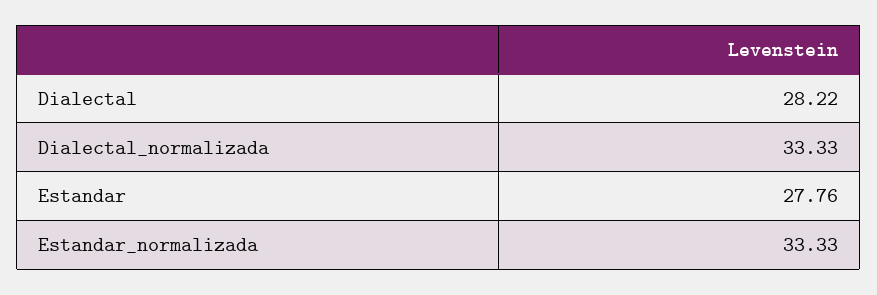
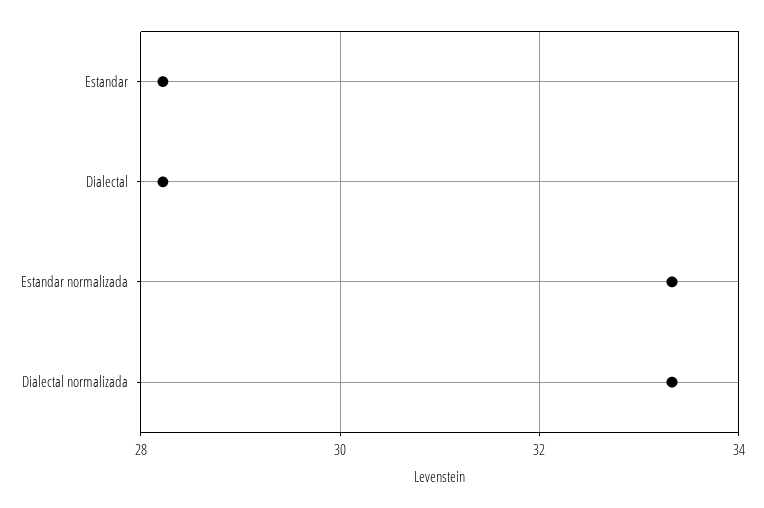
  {
    "Dialectal": 28.22,
    "Dialectal_normalizada": 33.33,
-   "Estandar": 27.76,
+   "Estandar": 28.2,
    "Estandar_normalizada": 33.33
  }

